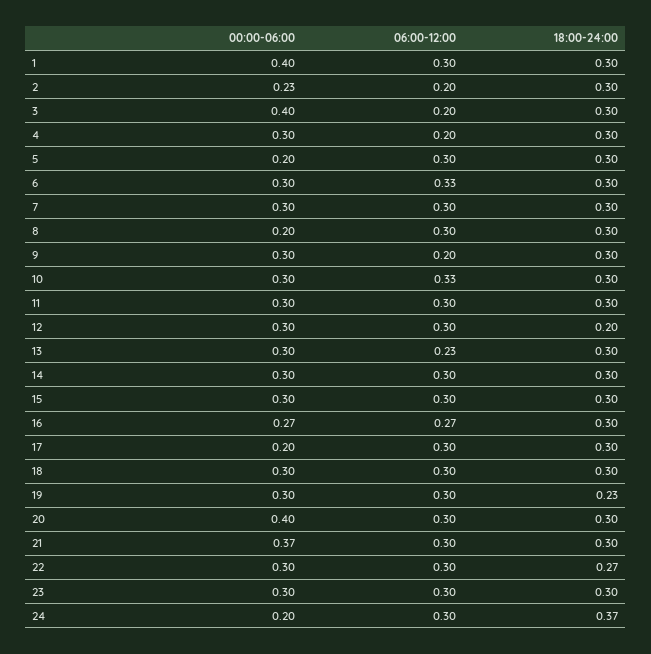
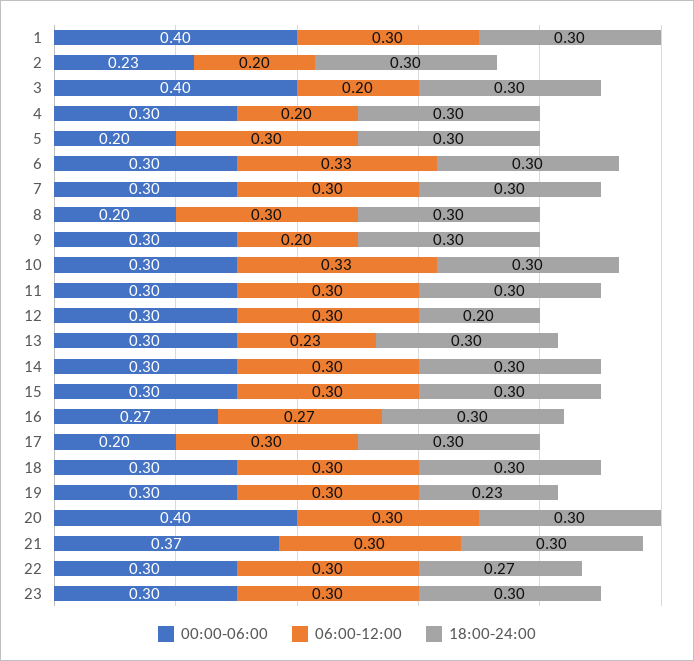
  {
    "00:00-06:00": {
      "1": 0.4,
      "2": 0.23,
      "3": 0.4,
      "4": 0.3,
      "5": 0.2,
      "6": 0.3,
      "7": 0.3,
      "8": 0.2,
      "9": 0.3,
      "10": 0.3,
      "11": 0.3,
      "12": 0.3,
      "13": 0.3,
      "14": 0.3,
      "15": 0.3,
      "16": 0.27,
      "17": 0.2,
      "18": 0.3,
      "19": 0.3,
      "20": 0.4,
      "21": 0.37,
      "22": 0.3,
-     "23": 0.3,
+     "23": 0.3
-     "24": 0.2
    },
    "06:00-12:00": {
      "1": 0.3,
      "2": 0.2,
      "3": 0.2,
      "4": 0.2,
      "5": 0.3,
      "6": 0.33,
      "7": 0.3,
      "8": 0.3,
      "9": 0.2,
      "10": 0.33,
      "11": 0.3,
      "12": 0.3,
      "13": 0.23,
      "14": 0.3,
      "15": 0.3,
      "16": 0.27,
      "17": 0.3,
      "18": 0.3,
      "19": 0.3,
      "20": 0.3,
      "21": 0.3,
      "22": 0.3,
-     "23": 0.3,
+     "23": 0.3
-     "24": 0.3
    },
    "18:00-24:00": {
      "1": 0.3,
      "2": 0.3,
      "3": 0.3,
      "4": 0.3,
      "5": 0.3,
      "6": 0.3,
      "7": 0.3,
      "8": 0.3,
      "9": 0.3,
      "10": 0.3,
      "11": 0.3,
      "12": 0.2,
      "13": 0.3,
      "14": 0.3,
      "15": 0.3,
      "16": 0.3,
      "17": 0.3,
      "18": 0.3,
      "19": 0.23,
      "20": 0.3,
      "21": 0.3,
      "22": 0.27,
-     "23": 0.3,
+     "23": 0.3
-     "24": 0.37
    }
  }

